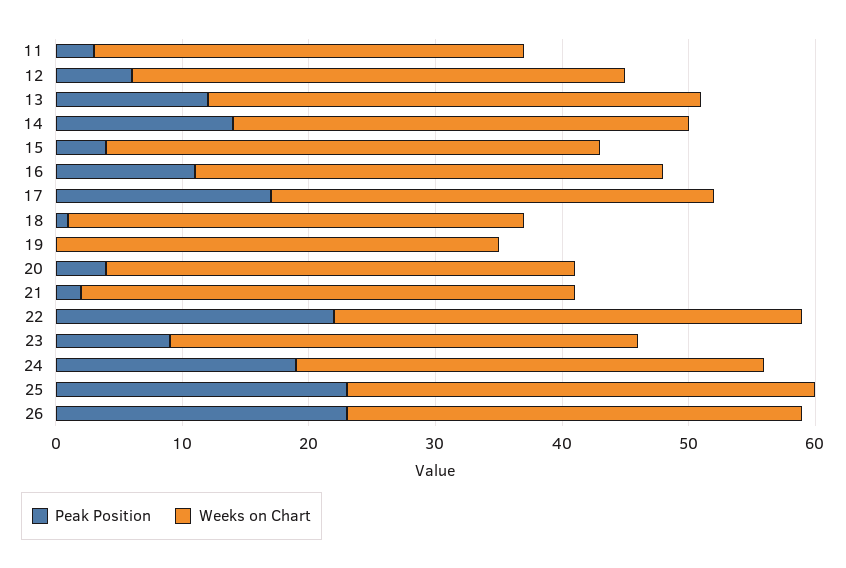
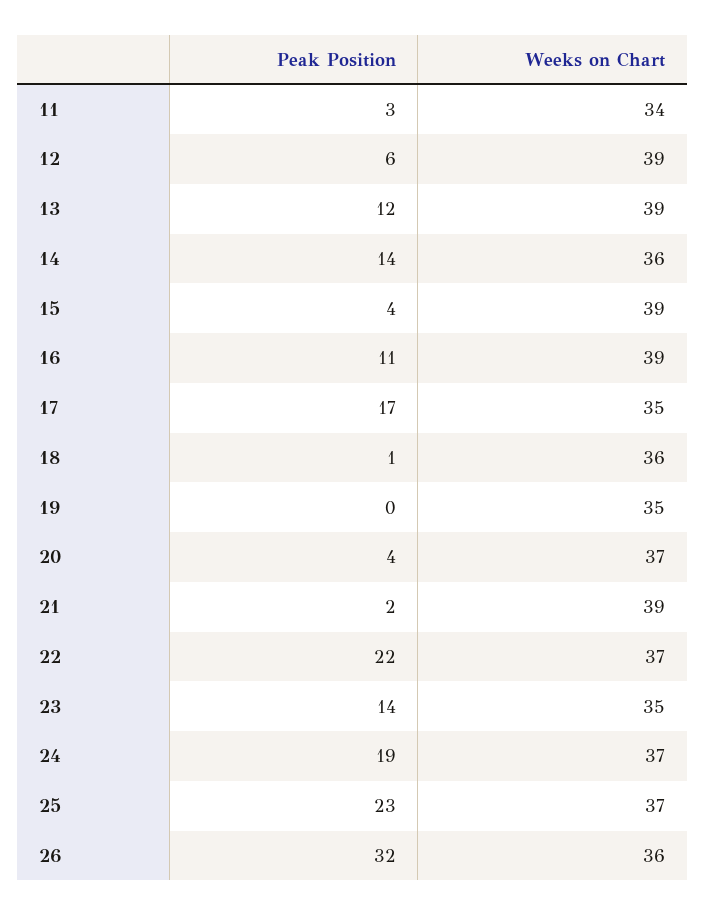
  {
    "Peak Position": {
      "11": 3,
      "12": 6,
      "13": 12,
      "14": 14,
      "15": 4,
      "16": 11,
      "17": 17,
      "18": 1,
      "19": 0,
      "20": 4,
      "21": 2,
      "22": 22,
-     "23": 9,
+     "23": 14,
      "24": 19,
      "25": 23,
-     "26": 23
+     "26": 32
    },
    "Weeks on Chart": {
      "11": 34,
      "12": 39,
      "13": 39,
      "14": 36,
      "15": 39,
-     "16": 37,
+     "16": 39,
      "17": 35,
      "18": 36,
      "19": 35,
      "20": 37,
      "21": 39,
      "22": 37,
-     "23": 37,
+     "23": 35,
      "24": 37,
      "25": 37,
      "26": 36
    }
  }

